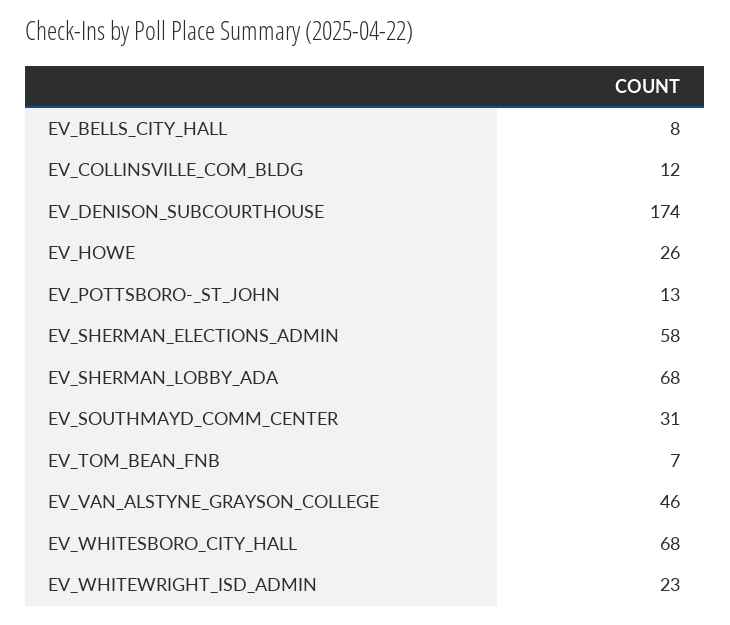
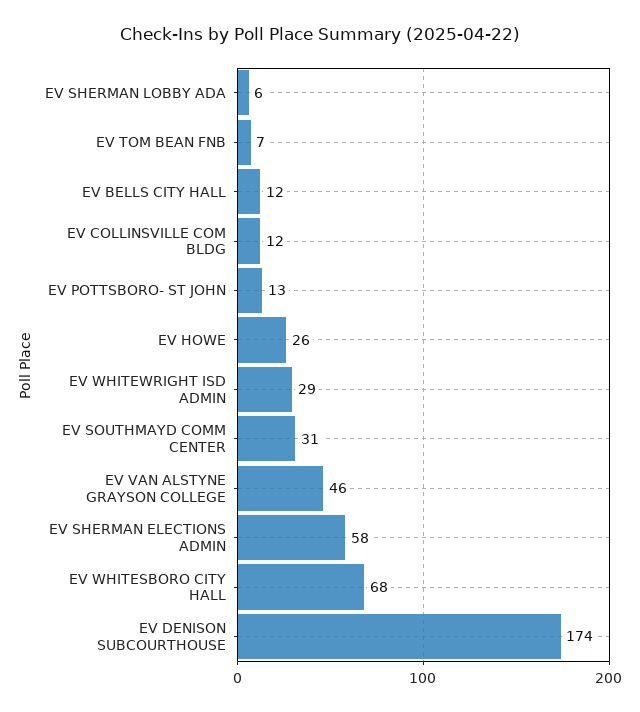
  {
-   "EV_BELLS_CITY_HALL": 8,
+   "EV_BELLS_CITY_HALL": 12,
    "EV_COLLINSVILLE_COM_BLDG": 12,
    "EV_DENISON_SUBCOURTHOUSE": 174,
    "EV_HOWE": 26,
    "EV_POTTSBORO-_ST_JOHN": 13,
    "EV_SHERMAN_ELECTIONS_ADMIN": 58,
-   "EV_SHERMAN_LOBBY_ADA": 68,
+   "EV_SHERMAN_LOBBY_ADA": 6,
    "EV_SOUTHMAYD_COMM_CENTER": 31,
    "EV_TOM_BEAN_FNB": 7,
    "EV_VAN_ALSTYNE_GRAYSON_COLLEGE": 46,
    "EV_WHITESBORO_CITY_HALL": 68,
-   "EV_WHITEWRIGHT_ISD_ADMIN": 23
+   "EV_WHITEWRIGHT_ISD_ADMIN": 29
  }

